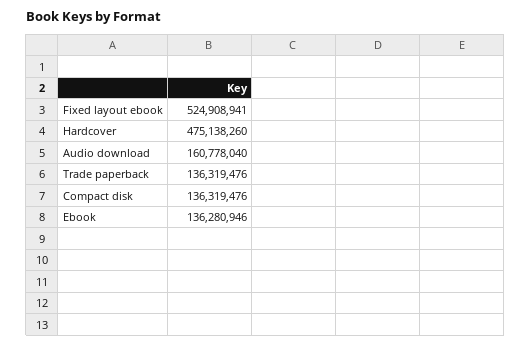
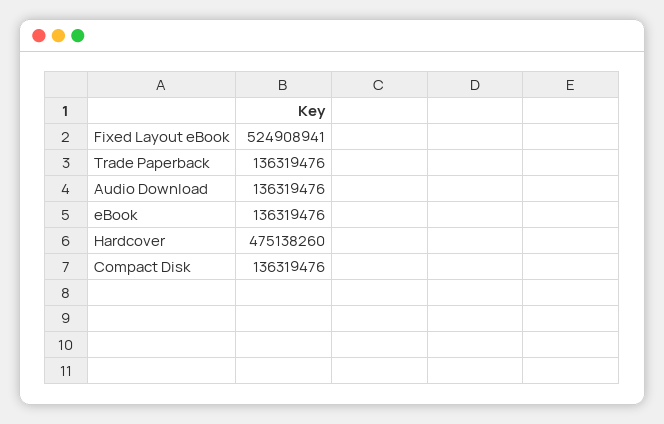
  {
    "Fixed layout ebook": 524908941,
    "Hardcover": 475138260,
-   "Audio download": 160778040,
+   "Audio download": 136319476,
    "Trade paperback": 136319476,
    "Compact disk": 136319476,
-   "Ebook": 136280946
+   "Ebook": 136319476
  }

